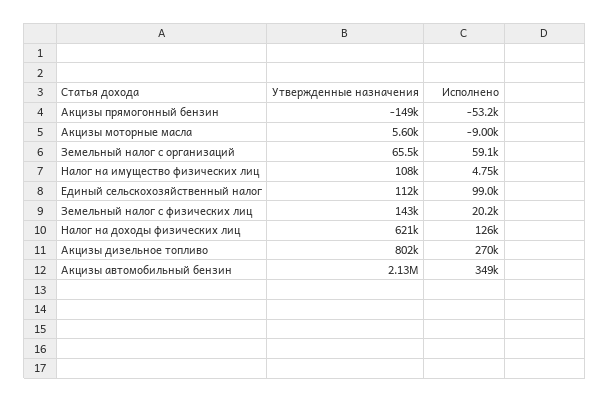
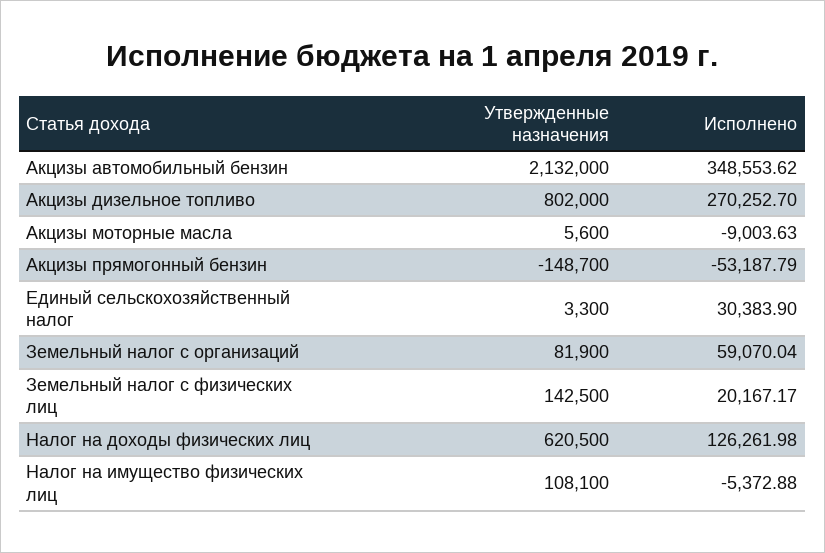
  {
    "Утвержденные назначения": {
      "Акцизы прямогонный бензин": -148700,
      "Акцизы моторные масла": 5600,
-     "Земельный налог с организаций": 65500,
+     "Земельный налог с организаций": 81900,
      "Налог на имущество физических лиц": 108100,
-     "Единый сельскохозяйственный налог": 112000,
+     "Единый сельскохозяйственный налог": 3300,
      "Земельный налог с физических лиц": 142500,
      "Налог на доходы физических лиц": 620500,
      "Акцизы дизельное топливо": 802000,
      "Акцизы автомобильный бензин": 2132000
    },
    "Исполнено": {
      "Акцизы прямогонный бензин": -53187.79,
      "Акцизы моторные масла": -9003.63,
      "Земельный налог с организаций": 59070.04,
-     "Налог на имущество физических лиц": 4750,
+     "Налог на имущество физических лиц": -5372.88,
-     "Единый сельскохозяйственный налог": 99000,
+     "Единый сельскохозяйственный налог": 30383.9,
      "Земельный налог с физических лиц": 20167.17,
      "Налог на доходы физических лиц": 126261.98,
      "Акцизы дизельное топливо": 270252.7,
      "Акцизы автомобильный бензин": 348553.62
    }
  }

